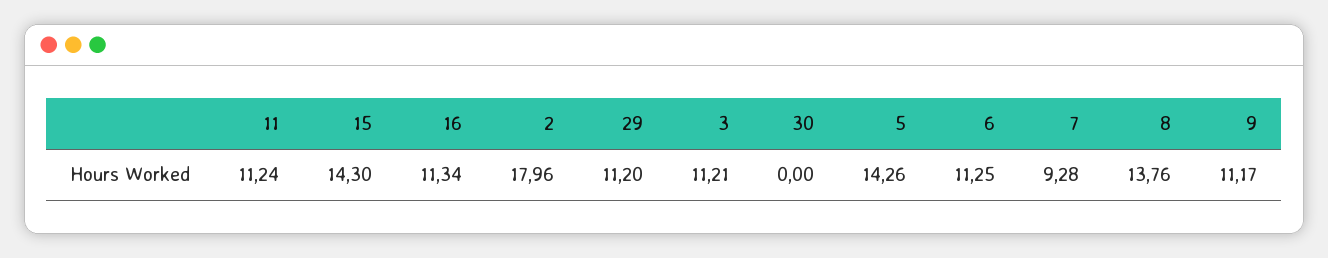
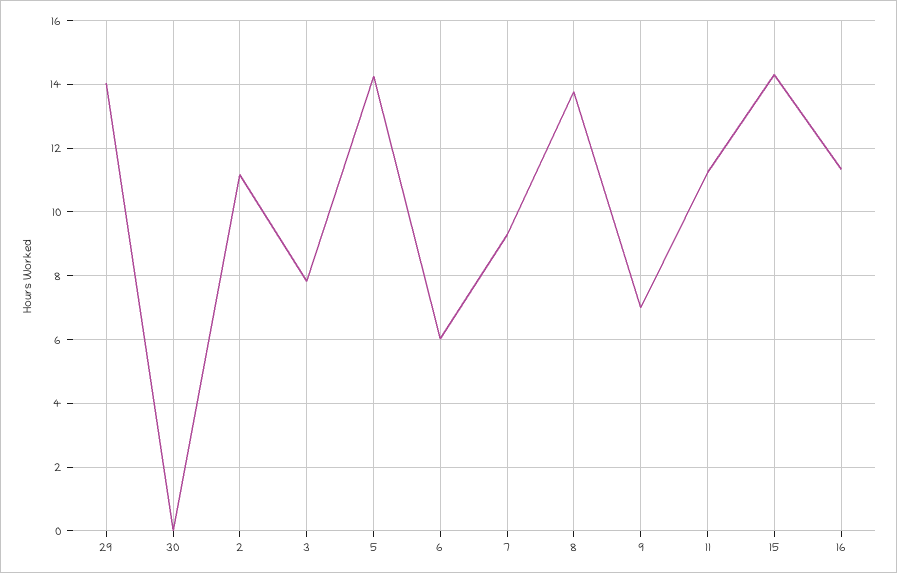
  {
    "11": 11.24,
    "15": 14.3,
    "16": 11.34,
-   "2": 17.96,
+   "2": 11.2,
-   "29": 11.2,
+   "29": 14,
-   "3": 11.21,
+   "3": 7.8,
    "30": 0,
    "5": 14.26,
-   "6": 11.25,
+   "6": 6,
    "7": 9.28,
    "8": 13.76,
-   "9": 11.17
+   "9": 7
  }

